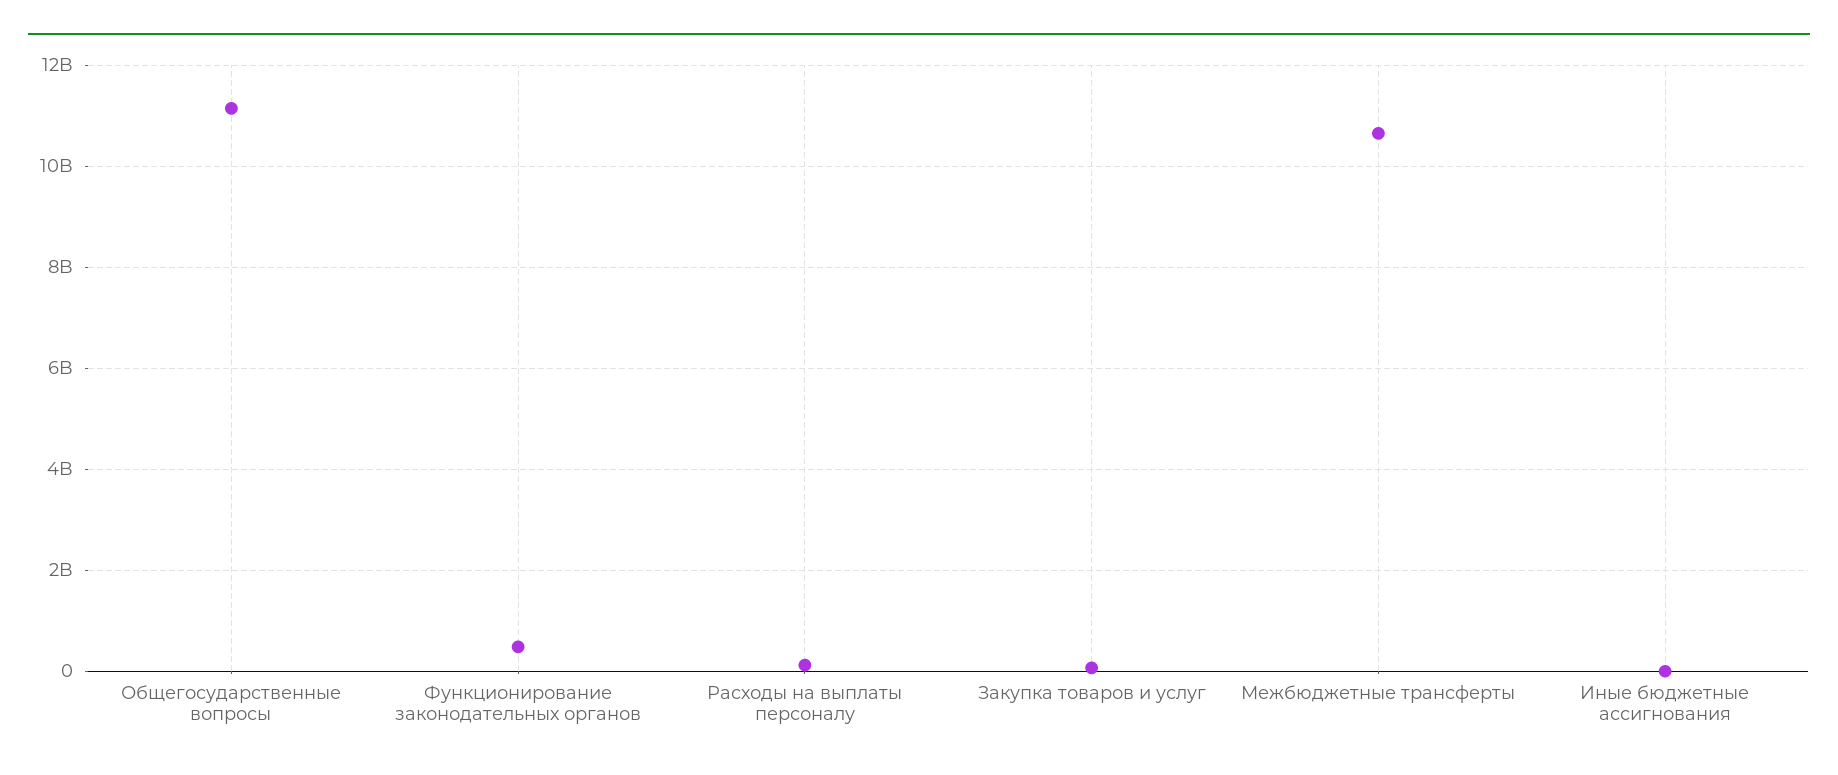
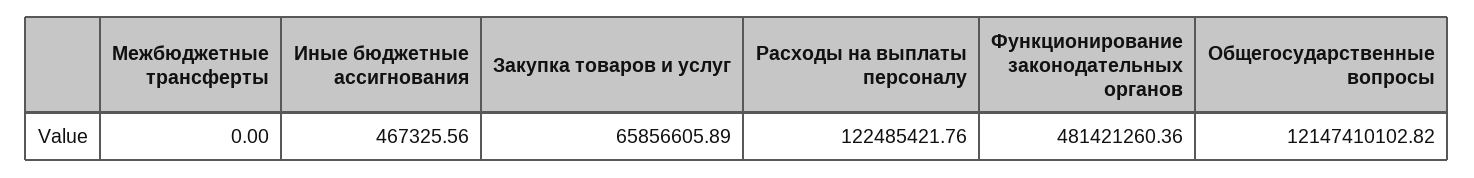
  {
-   "Общегосударственные вопросы": 11200000000,
+   "Общегосударственные вопросы": 12147410102.82,
    "Функционирование законодательных органов": 481421260.36,
    "Расходы на выплаты персоналу": 122485421.76,
    "Закупка товаров и услуг": 65856605.89,
-   "Межбюджетные трансферты": 10600000000,
+   "Межбюджетные трансферты": 0,
    "Иные бюджетные ассигнования": 467325.56
  }

